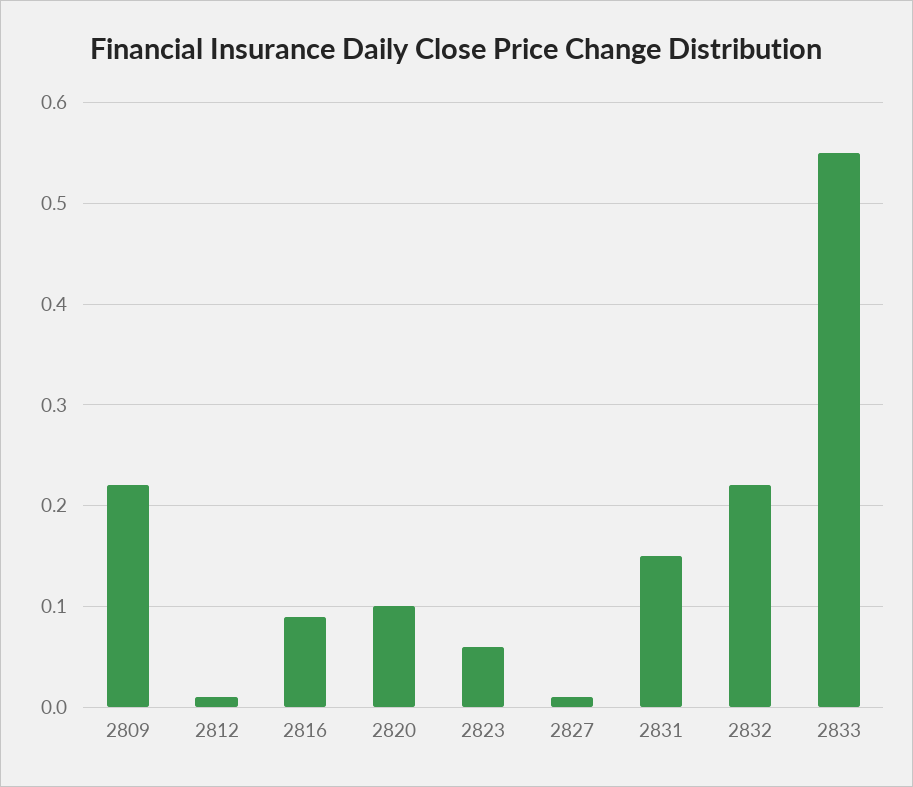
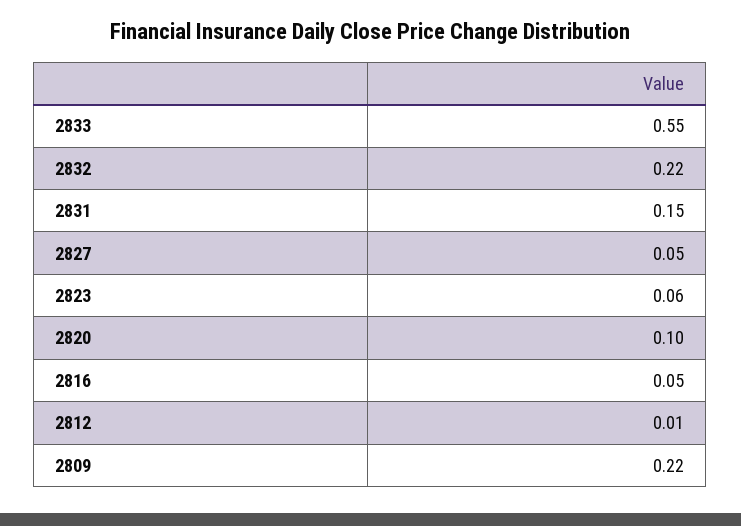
  {
    "2809": 0.22,
    "2812": 0.01,
-   "2816": 0.09,
+   "2816": 0.05,
    "2820": 0.1,
    "2823": 0.06,
-   "2827": 0.01,
+   "2827": 0.05,
    "2831": 0.15,
    "2832": 0.22,
    "2833": 0.55
  }

